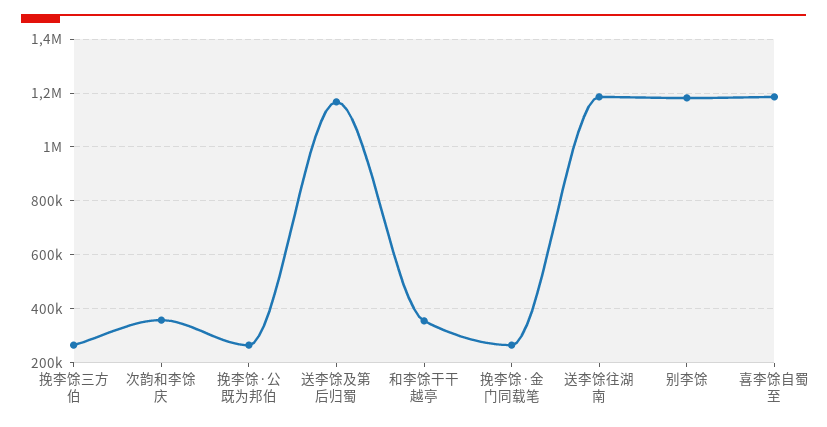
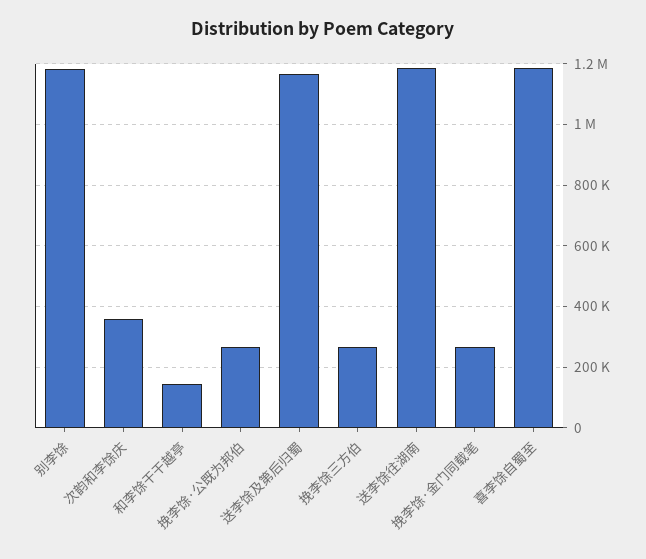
  {
    "挽李馀三方伯": 260000,
    "次韵和李馀庆": 360000,
    "挽李馀·公既为邦伯": 260000,
    "送李馀及第后归蜀": 1160000,
-   "和李馀干干越亭": 350000,
+   "和李馀干干越亭": 140000,
    "挽李馀·金门同载笔": 260000,
    "送李馀往湖南": 1180000,
    "别李馀": 1180000,
    "喜李馀自蜀至": 1180000
  }

